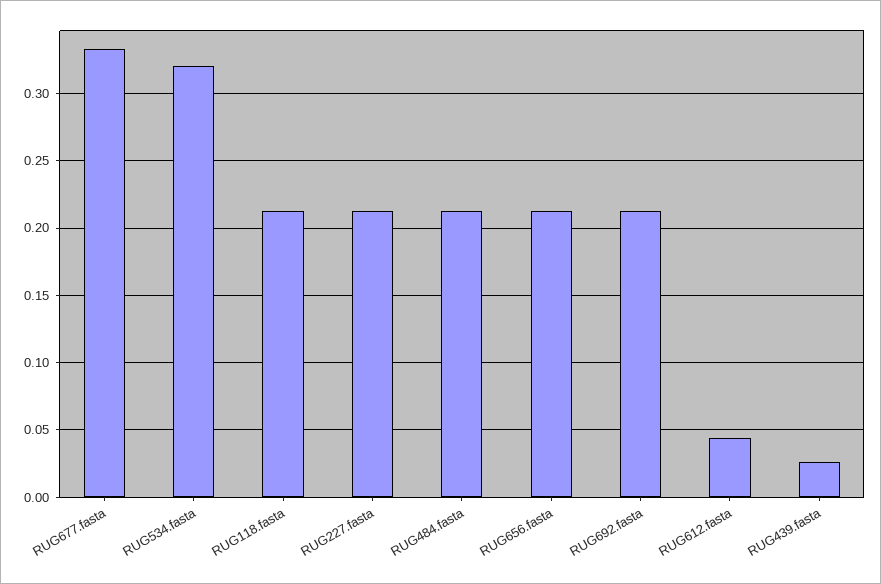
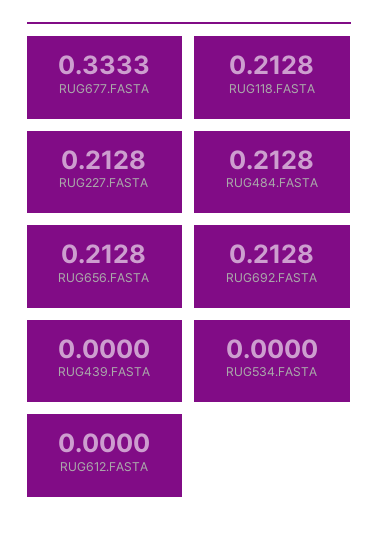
  {
    "RUG677.fasta": 0.3333,
-   "RUG534.fasta": 0.32,
+   "RUG534.fasta": 0,
    "RUG118.fasta": 0.2128,
    "RUG227.fasta": 0.2128,
    "RUG484.fasta": 0.2128,
    "RUG656.fasta": 0.2128,
    "RUG692.fasta": 0.2128,
-   "RUG612.fasta": 0.045,
+   "RUG612.fasta": 0,
-   "RUG439.fasta": 0.025
+   "RUG439.fasta": 0
  }

